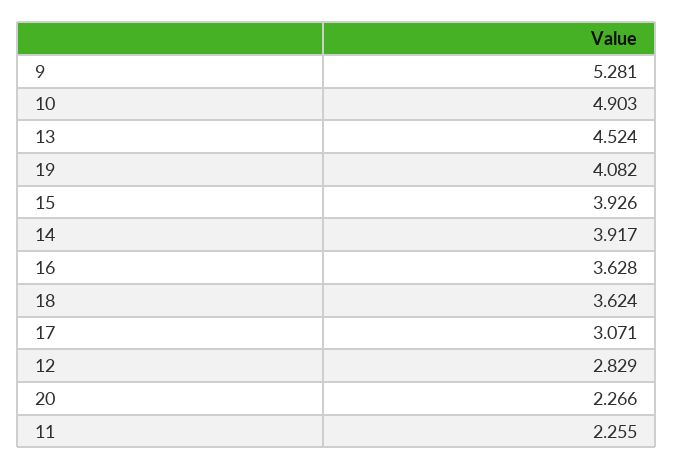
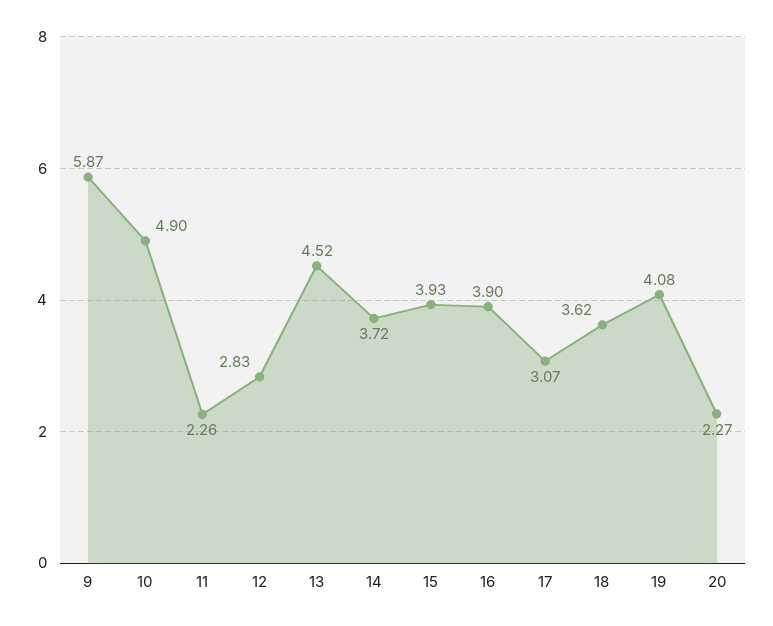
  {
-   "9": 5.281,
+   "9": 5.87,
    "10": 4.903,
    "13": 4.524,
    "19": 4.082,
    "15": 3.926,
-   "14": 3.917,
+   "14": 3.72,
-   "16": 3.628,
+   "16": 3.9,
    "18": 3.624,
    "17": 3.071,
    "12": 2.829,
    "20": 2.266,
    "11": 2.255
  }

